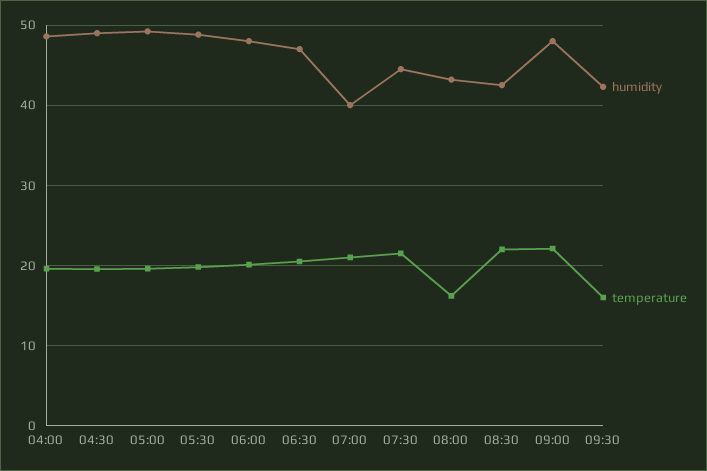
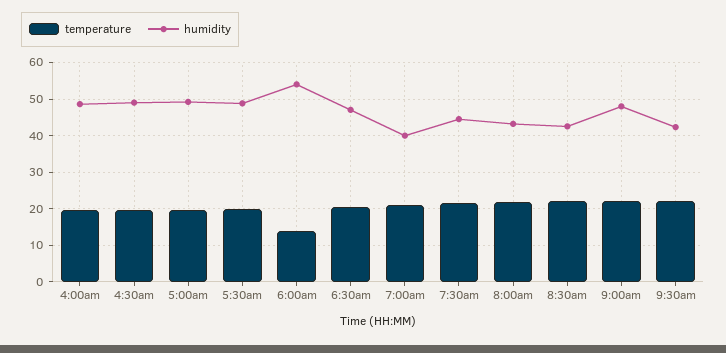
  {
    "humidity": {
      "04:00": 49,
      "04:30": 49,
      "05:00": 49,
      "05:30": 49,
-     "06:00": 48,
+     "06:00": 54,
      "06:30": 47,
      "07:00": 40,
      "07:30": 45,
      "08:00": 43,
      "08:30": 43,
      "09:00": 48,
      "09:30": 42
    },
    "temperature": {
      "04:00": 20,
      "04:30": 20,
      "05:00": 20,
      "05:30": 20,
-     "06:00": 20,
+     "06:00": 14,
      "06:30": 21,
      "07:00": 21,
      "07:30": 22,
-     "08:00": 16,
+     "08:00": 22,
      "08:30": 22,
      "09:00": 22,
-     "09:30": 16
+     "09:30": 22
    }
  }

